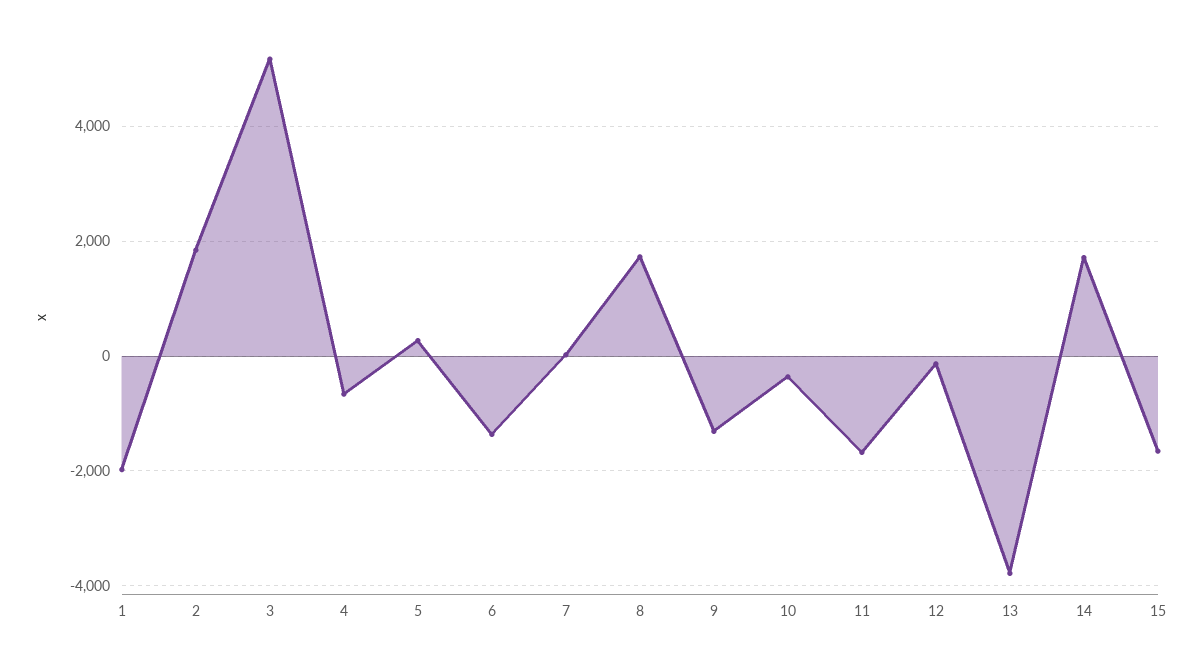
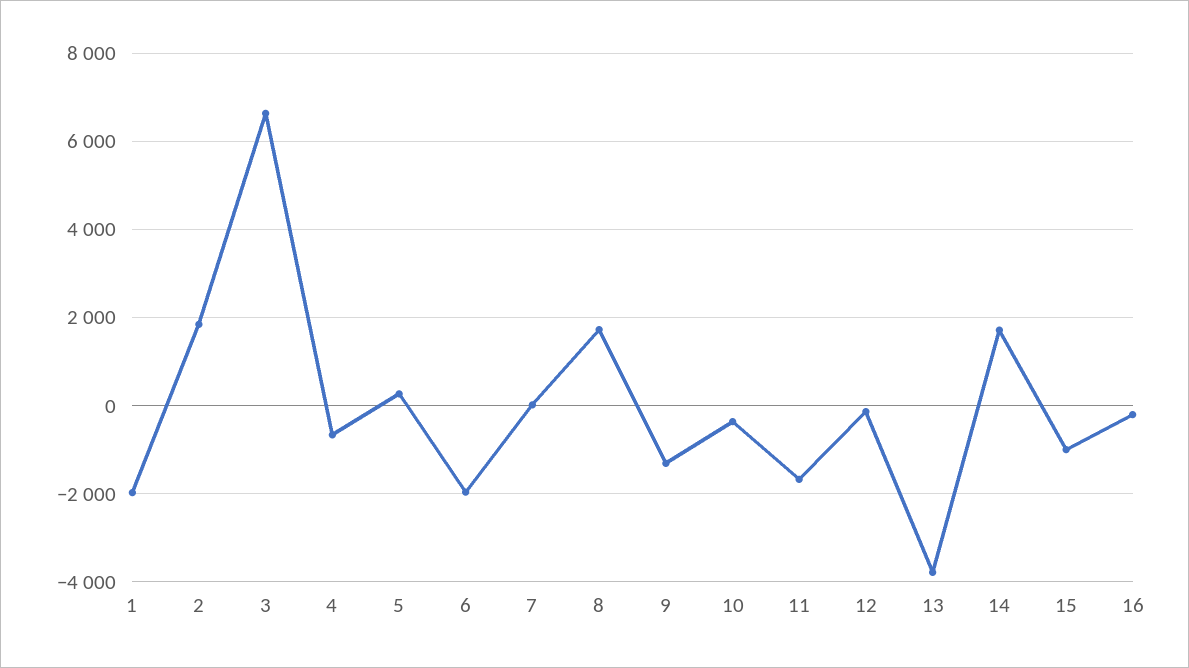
  {
    "1": -2000,
    "2": 1800,
-   "3": 5200,
+   "3": 6600,
    "4": -600,
    "5": 200,
-   "6": -1400,
+   "6": -2000,
    "7": 0,
    "8": 1800,
    "9": -1400,
    "10": -400,
    "11": -1600,
    "12": -200,
    "13": -3800,
    "14": 1800,
-   "15": -1600
+   "15": -1000,
+   "16": -200
  }

